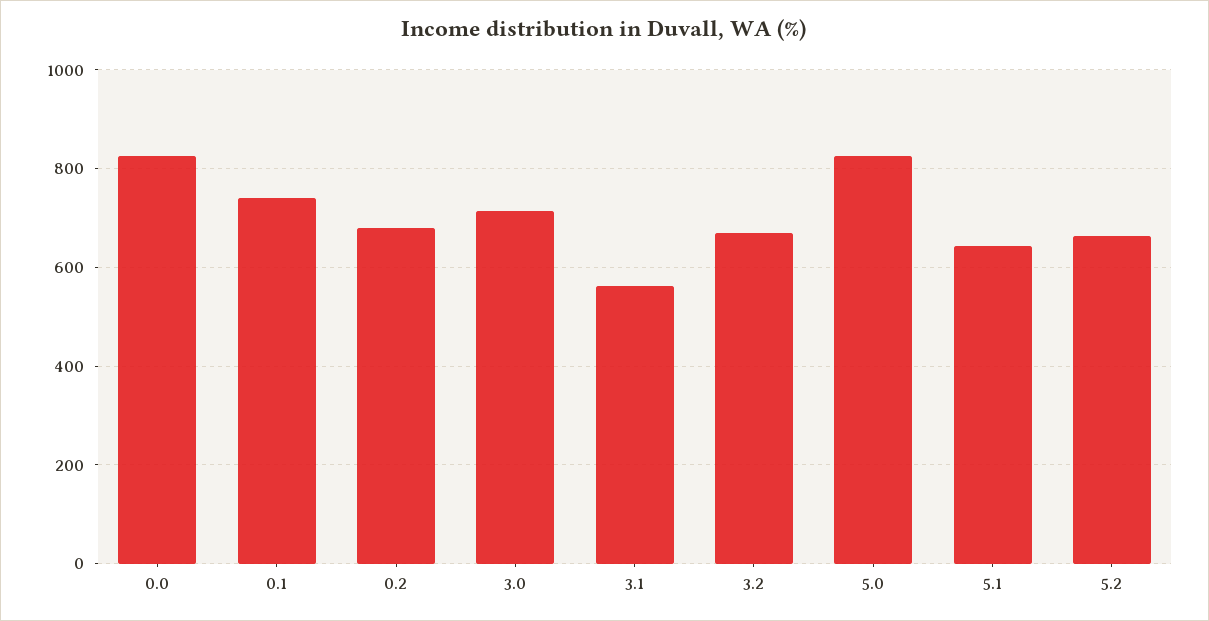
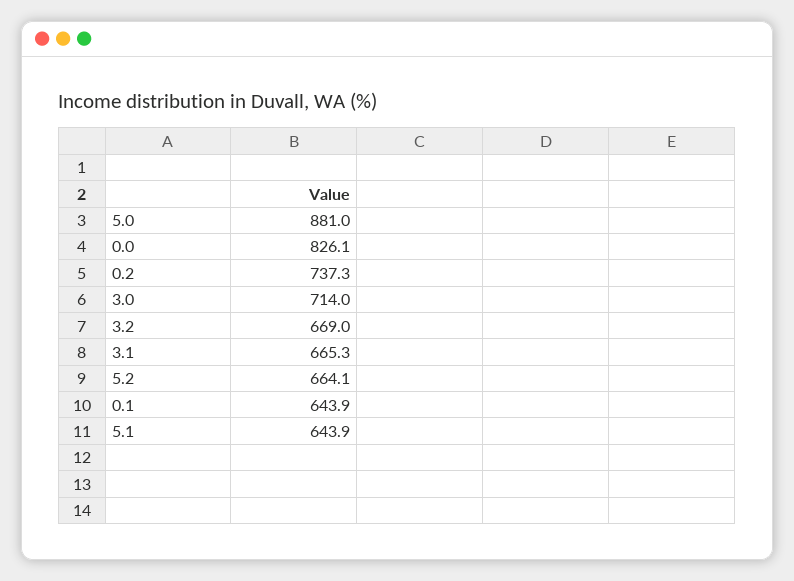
  {
    "0.0": 826.1,
-   "0.1": 740,
+   "0.1": 643.9,
-   "0.2": 680,
+   "0.2": 737.3,
    "3.0": 714,
-   "3.1": 560,
+   "3.1": 665.3,
    "3.2": 669,
-   "5.0": 820,
+   "5.0": 881,
    "5.1": 643.9,
    "5.2": 664.1
  }

